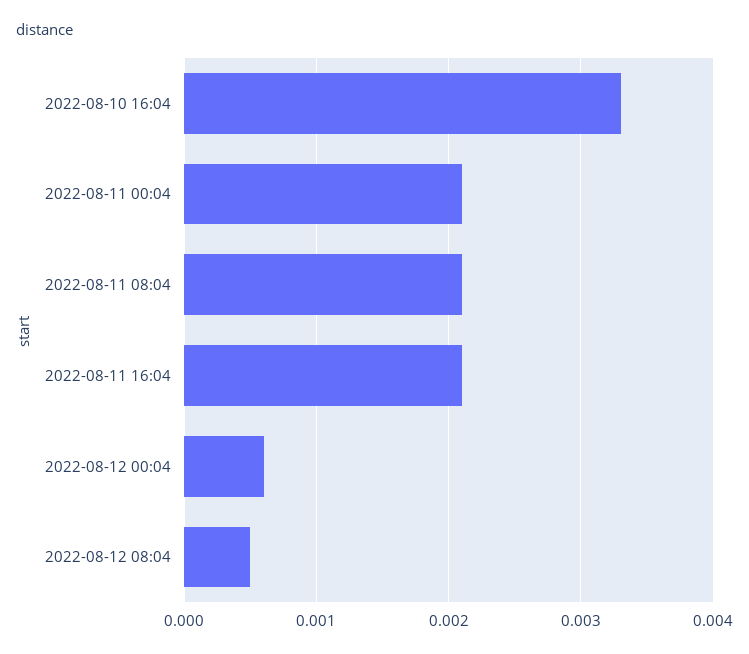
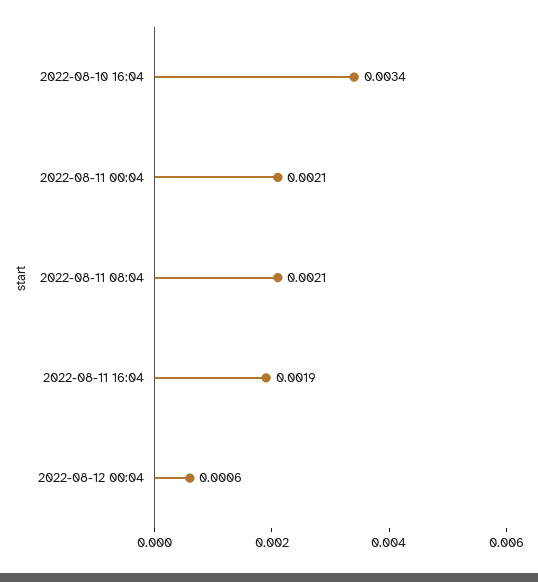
  {
-   "2022-08-10 16:04": 0.0033,
+   "2022-08-10 16:04": 0.0034,
    "2022-08-11 00:04": 0.0021,
    "2022-08-11 08:04": 0.0021,
-   "2022-08-11 16:04": 0.0021,
+   "2022-08-11 16:04": 0.0019,
-   "2022-08-12 00:04": 0.0006,
+   "2022-08-12 00:04": 0.0006
-   "2022-08-12 08:04": 0.0005
  }

